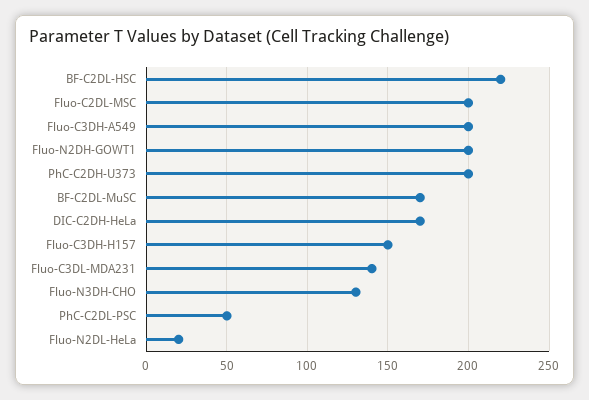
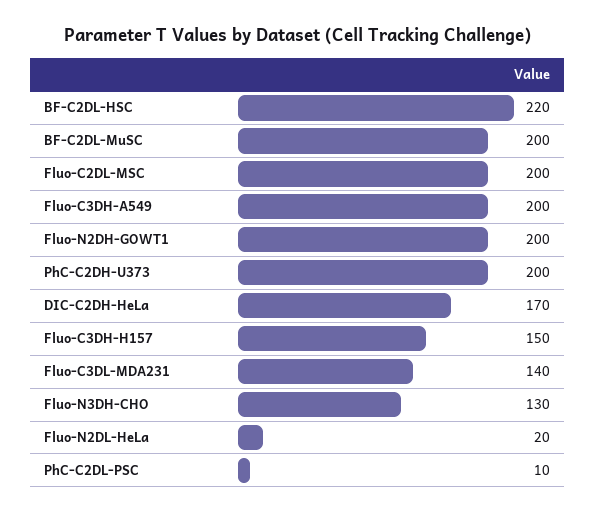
  {
    "BF-C2DL-HSC": 220,
    "Fluo-C2DL-MSC": 200,
    "Fluo-C3DH-A549": 200,
    "Fluo-N2DH-GOWT1": 200,
    "PhC-C2DH-U373": 200,
-   "BF-C2DL-MuSC": 170,
+   "BF-C2DL-MuSC": 200,
    "DIC-C2DH-HeLa": 170,
    "Fluo-C3DH-H157": 150,
    "Fluo-C3DL-MDA231": 140,
    "Fluo-N3DH-CHO": 130,
-   "PhC-C2DL-PSC": 50,
+   "PhC-C2DL-PSC": 10,
    "Fluo-N2DL-HeLa": 20
  }

